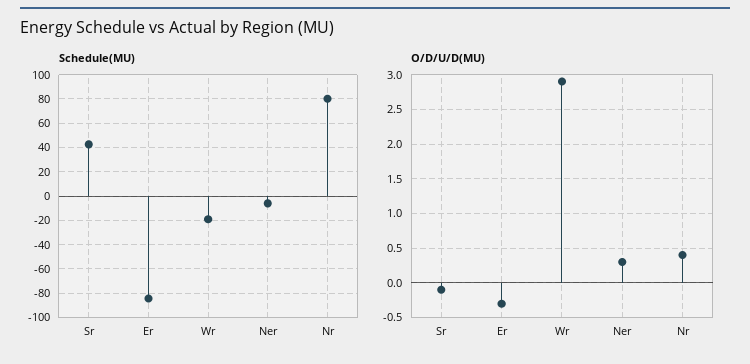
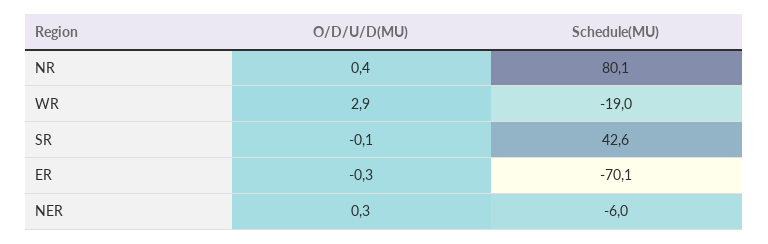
  {
    "Schedule(MU)": {
      "Sr": 42.6,
-     "Er": -85,
+     "Er": -70.1,
      "Wr": -19,
      "Ner": -6,
      "Nr": 80.1
    },
    "O/D/U/D(MU)": {
      "Sr": -0.1,
      "Er": -0.3,
      "Wr": 2.9,
      "Ner": 0.3,
      "Nr": 0.4
    }
  }

